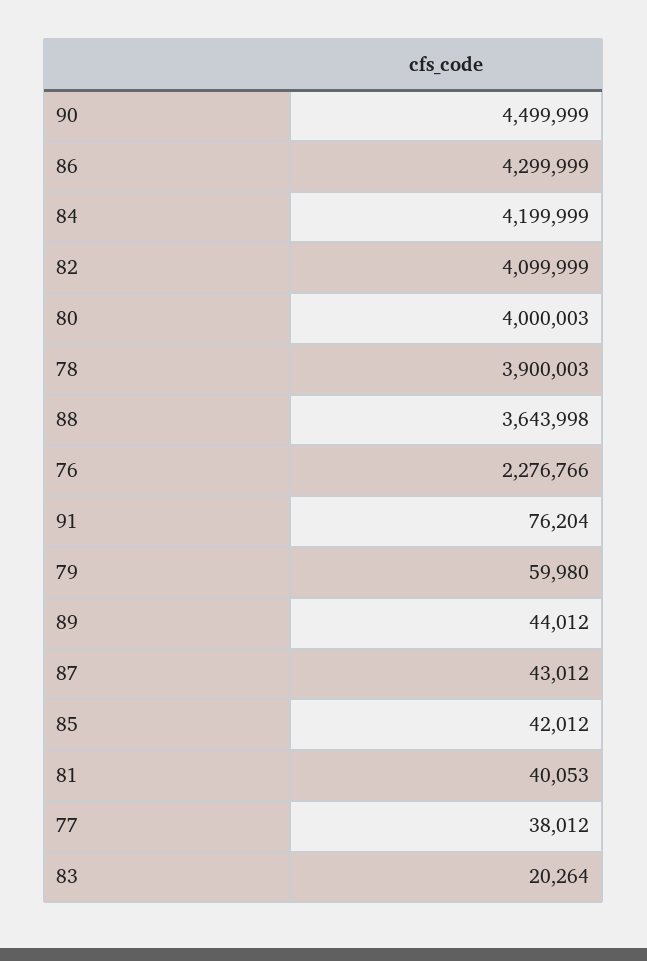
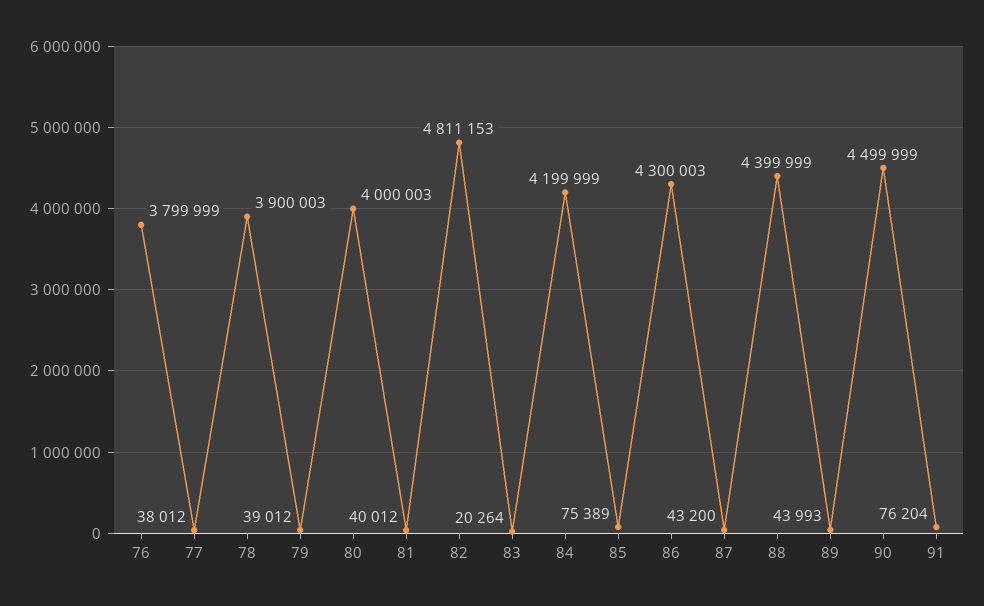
  {
    "90": 4499999,
-   "86": 4299999,
+   "86": 4300003,
    "84": 4199999,
-   "82": 4099999,
+   "82": 4811153,
    "80": 4000003,
    "78": 3900003,
-   "88": 3643998,
+   "88": 4399999,
-   "76": 2276766,
+   "76": 3799999,
    "91": 76204,
-   "79": 59980,
+   "79": 39012,
-   "89": 44012,
+   "89": 43993,
-   "87": 43012,
+   "87": 43200,
-   "85": 42012,
+   "85": 75389,
-   "81": 40053,
+   "81": 40012,
    "77": 38012,
    "83": 20264
  }

